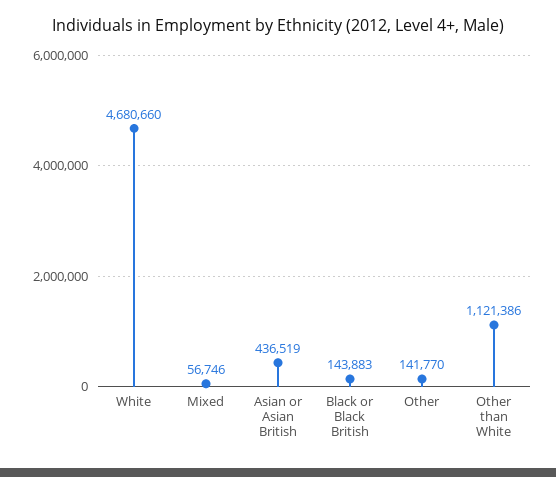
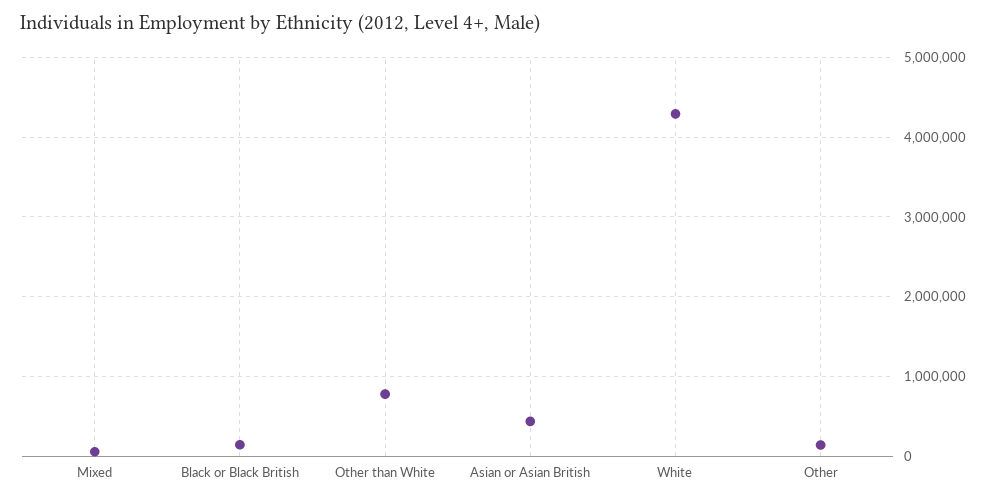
  {
-   "White": 4680660,
+   "White": 4300000,
    "Mixed": 56746,
    "Asian or Asian British": 436519,
    "Black or Black British": 143883,
    "Other": 141770,
-   "Other than White": 1121386
+   "Other than White": 800000
  }

